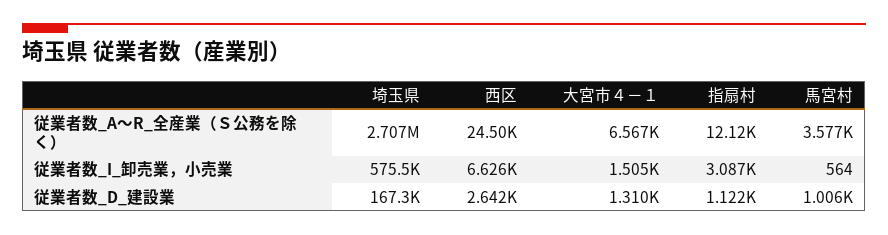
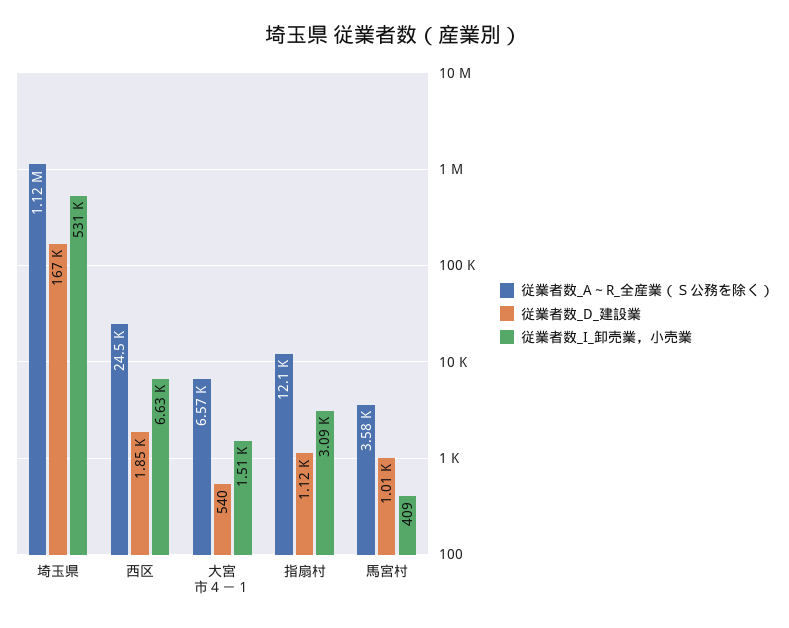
  {
    "従業者数_A～R_全産業（Ｓ公務を除く）": {
-     "埼玉県": 2707000,
+     "埼玉県": 1120000,
      "西区": 24500,
      "大宮市４－１": 6567,
      "指扇村": 12120,
      "馬宮村": 3577
    },
    "従業者数_I_卸売業，小売業": {
-     "埼玉県": 575500,
+     "埼玉県": 531000,
      "西区": 6626,
      "大宮市４－１": 1505,
      "指扇村": 3087,
-     "馬宮村": 564
+     "馬宮村": 409
    },
    "従業者数_D_建設業": {
      "埼玉県": 167300,
-     "西区": 2642,
+     "西区": 1850,
-     "大宮市４－１": 1310,
+     "大宮市４－１": 540,
      "指扇村": 1122,
      "馬宮村": 1006
    }
  }

